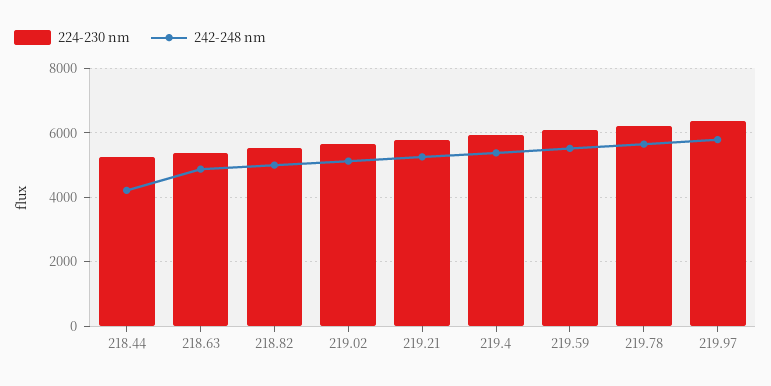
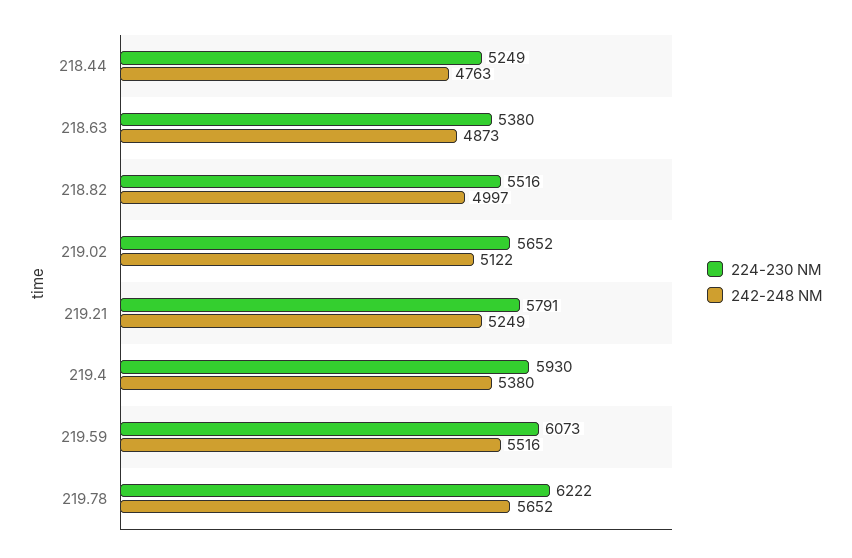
  {
    "224-230 nm": {
      "218.44": 5249,
      "218.63": 5380,
      "218.82": 5516,
      "219.02": 5652,
      "219.21": 5791,
      "219.4": 5930,
      "219.59": 6073,
-     "219.78": 6222,
+     "219.78": 6222
-     "219.97": 6400
    },
    "242-248 nm": {
-     "218.44": 4200,
+     "218.44": 4763,
      "218.63": 4873,
      "218.82": 4997,
      "219.02": 5122,
      "219.21": 5249,
      "219.4": 5380,
      "219.59": 5516,
-     "219.78": 5652,
+     "219.78": 5652
-     "219.97": 5800
    }
  }

